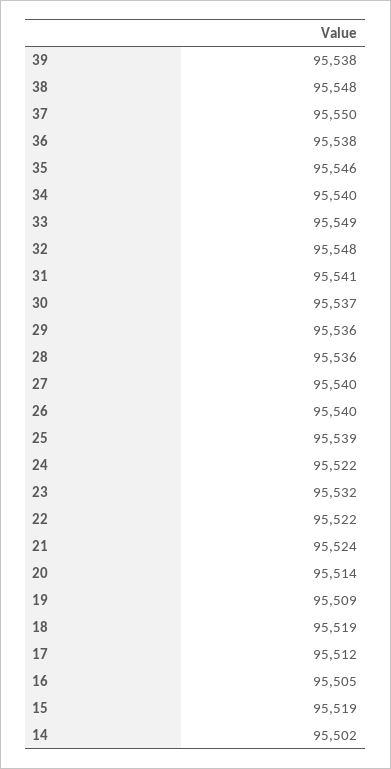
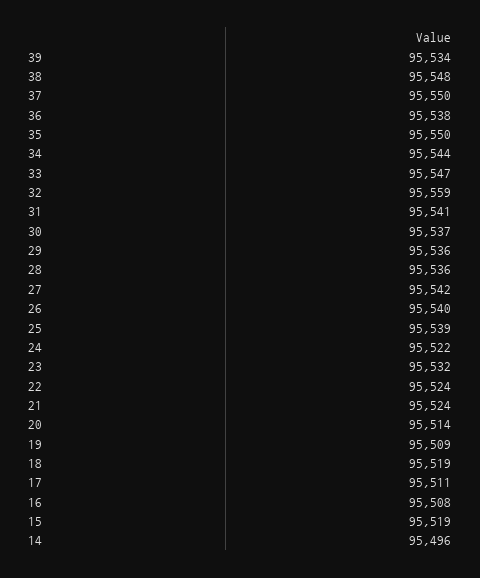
  {
-   "39": 95538,
+   "39": 95534,
    "38": 95548,
    "37": 95550,
    "36": 95538,
-   "35": 95546,
+   "35": 95550,
-   "34": 95540,
+   "34": 95544,
-   "33": 95549,
+   "33": 95547,
-   "32": 95548,
+   "32": 95559,
    "31": 95541,
    "30": 95537,
    "29": 95536,
    "28": 95536,
-   "27": 95540,
+   "27": 95542,
    "26": 95540,
    "25": 95539,
    "24": 95522,
    "23": 95532,
-   "22": 95522,
+   "22": 95524,
    "21": 95524,
    "20": 95514,
    "19": 95509,
    "18": 95519,
-   "17": 95512,
+   "17": 95511,
-   "16": 95505,
+   "16": 95508,
    "15": 95519,
-   "14": 95502
+   "14": 95496
  }

